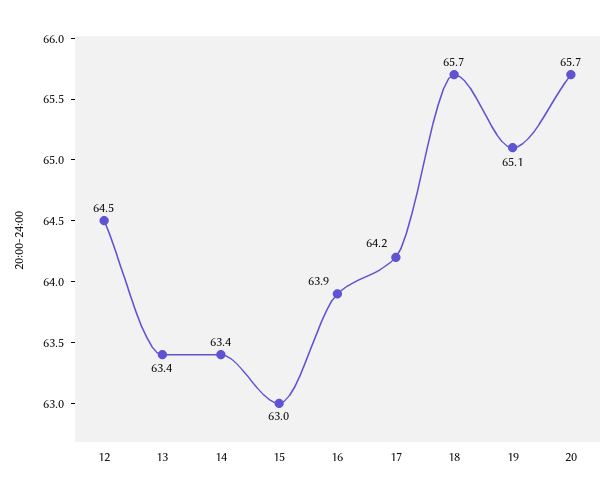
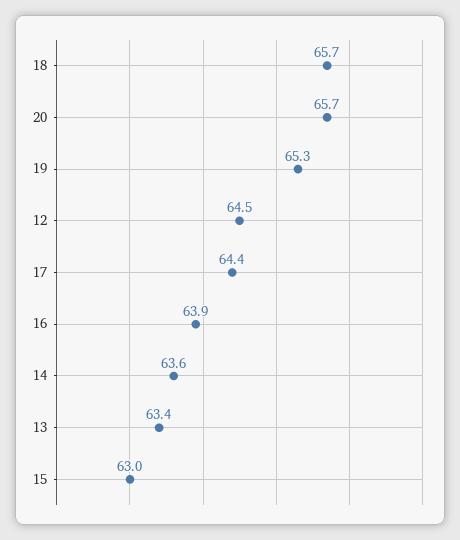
  {
    "12": 64.5,
    "13": 63.4,
-   "14": 63.4,
+   "14": 63.6,
    "15": 63,
    "16": 63.9,
-   "17": 64.2,
+   "17": 64.4,
    "18": 65.7,
-   "19": 65.1,
+   "19": 65.3,
    "20": 65.7
  }

